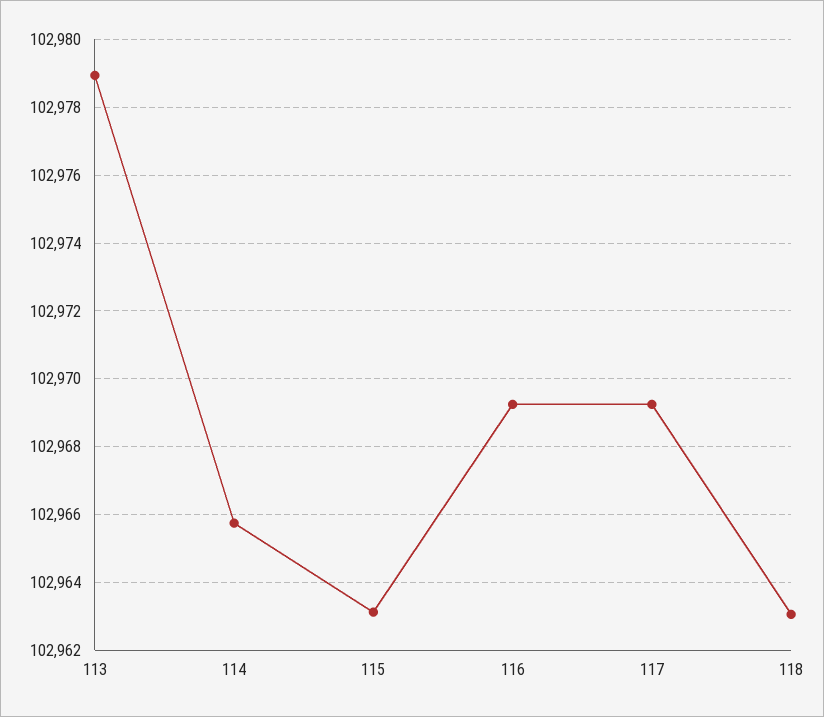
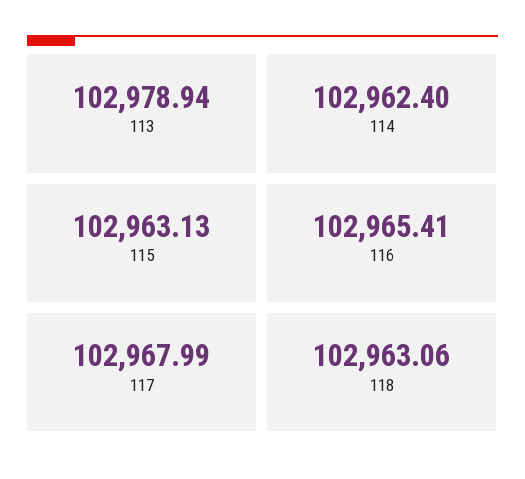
  {
    "113": 102978.94,
-   "114": 102965.8,
+   "114": 102962.4,
    "115": 102963.13,
-   "116": 102969.2,
+   "116": 102965.41,
-   "117": 102969.2,
+   "117": 102967.99,
    "118": 102963.06
  }

